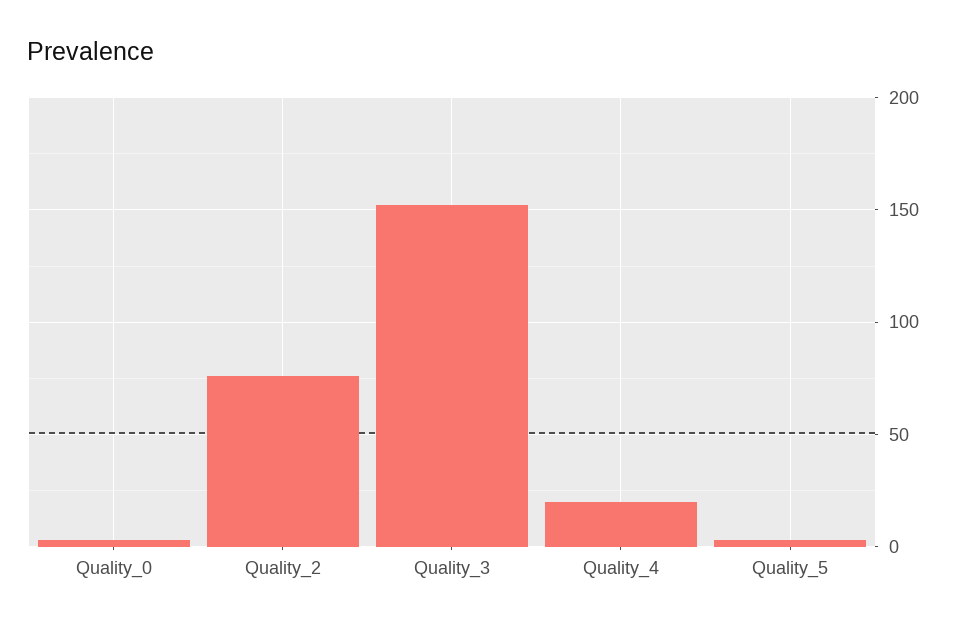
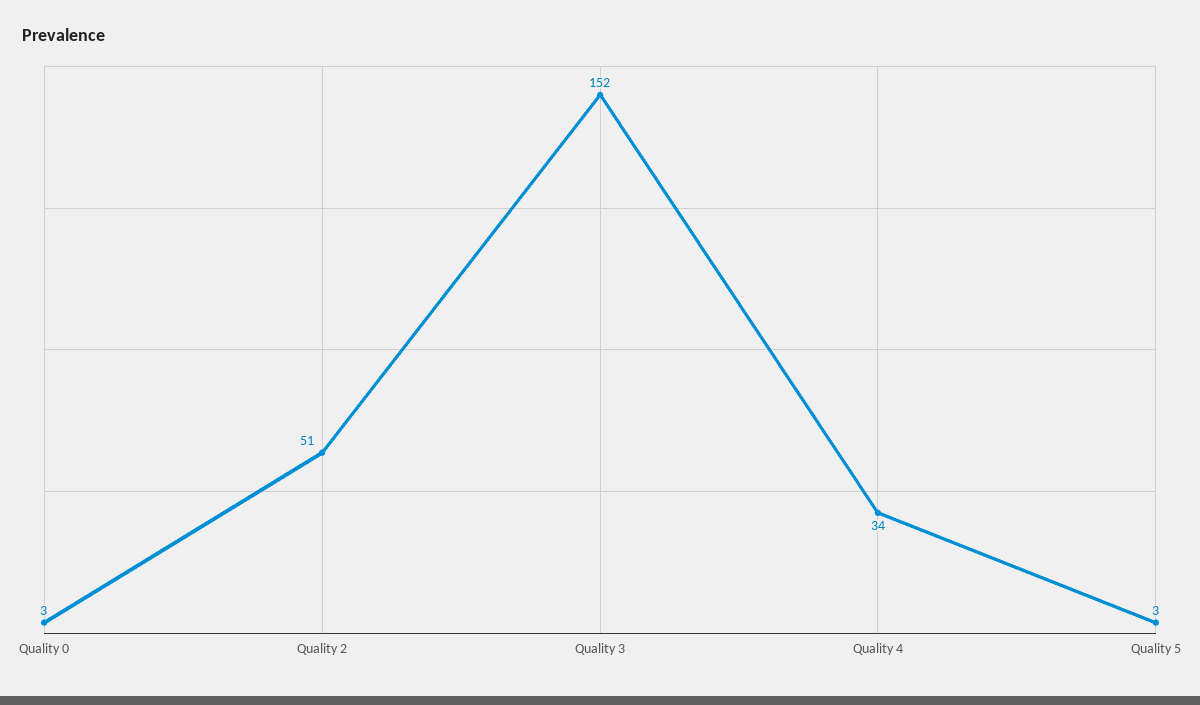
  {
    "Quality_0": 3,
-   "Quality_2": 75,
+   "Quality_2": 51,
    "Quality_3": 152,
-   "Quality_4": 20,
+   "Quality_4": 34,
    "Quality_5": 3
  }

